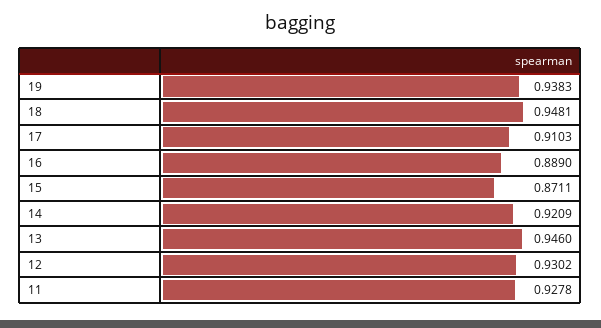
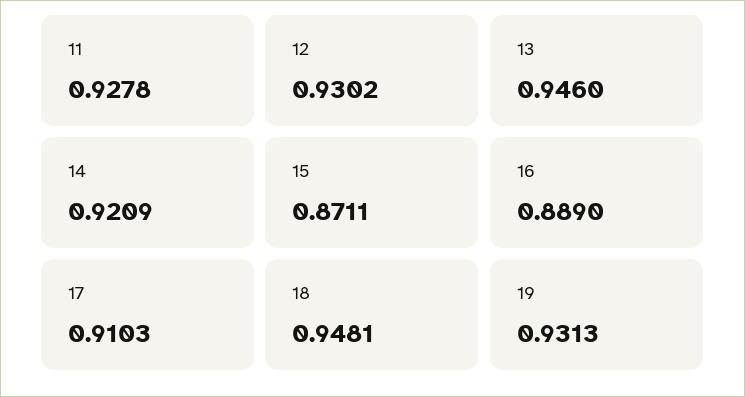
  {
-   "19": 0.9383,
+   "19": 0.9313,
    "18": 0.9481,
    "17": 0.9103,
    "16": 0.889,
    "15": 0.8711,
    "14": 0.9209,
    "13": 0.946,
    "12": 0.9302,
    "11": 0.9278
  }

